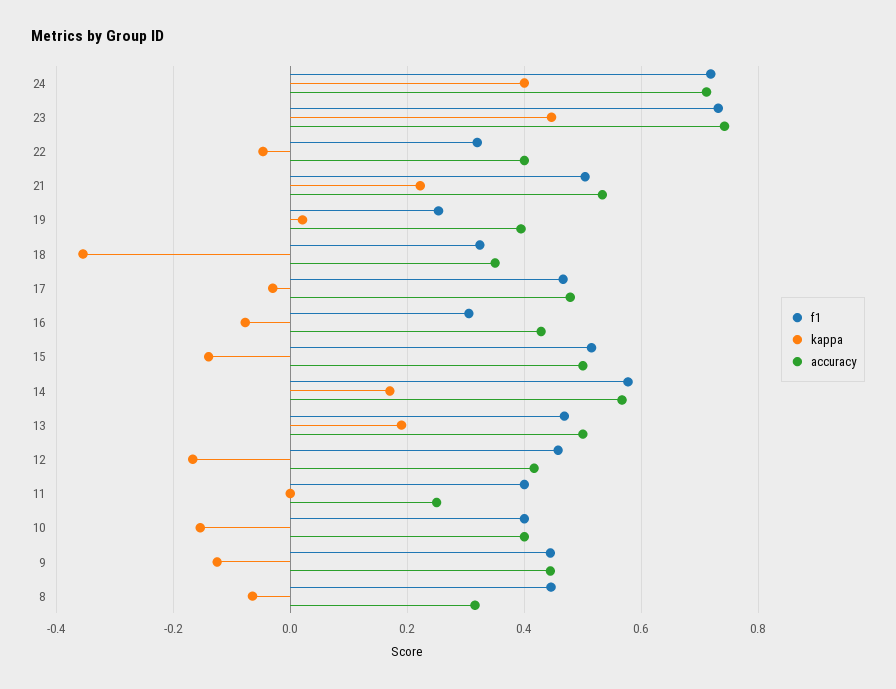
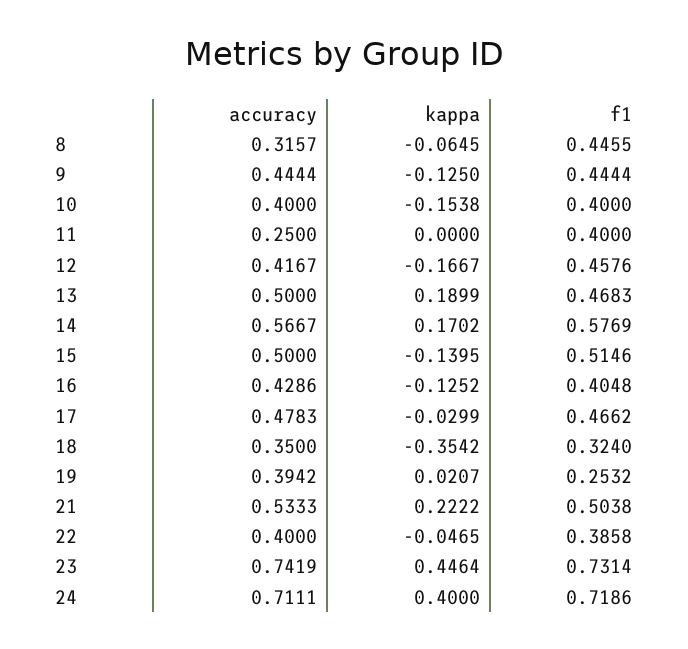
  {
    "f1": {
      "24": 0.7186,
      "23": 0.7314,
-     "22": 0.32,
+     "22": 0.3858,
      "21": 0.5038,
      "19": 0.2532,
      "18": 0.324,
      "17": 0.4662,
-     "16": 0.3,
+     "16": 0.4048,
      "15": 0.5146,
      "14": 0.5769,
      "13": 0.4683,
      "12": 0.4576,
      "11": 0.4,
      "10": 0.4,
      "9": 0.4444,
      "8": 0.4455
    },
    "kappa": {
      "24": 0.4,
      "23": 0.4464,
      "22": -0.0465,
      "21": 0.2222,
      "19": 0.0207,
      "18": -0.3542,
      "17": -0.0299,
-     "16": -0.08,
+     "16": -0.1252,
      "15": -0.1395,
      "14": 0.1702,
      "13": 0.1899,
      "12": -0.1667,
      "11": 0,
      "10": -0.1538,
      "9": -0.125,
      "8": -0.0645
    },
    "accuracy": {
      "24": 0.7111,
      "23": 0.7419,
      "22": 0.4,
      "21": 0.5333,
      "19": 0.3942,
      "18": 0.35,
      "17": 0.4783,
      "16": 0.4286,
      "15": 0.5,
      "14": 0.5667,
      "13": 0.5,
      "12": 0.4167,
      "11": 0.25,
      "10": 0.4,
      "9": 0.4444,
      "8": 0.3157
    }
  }

